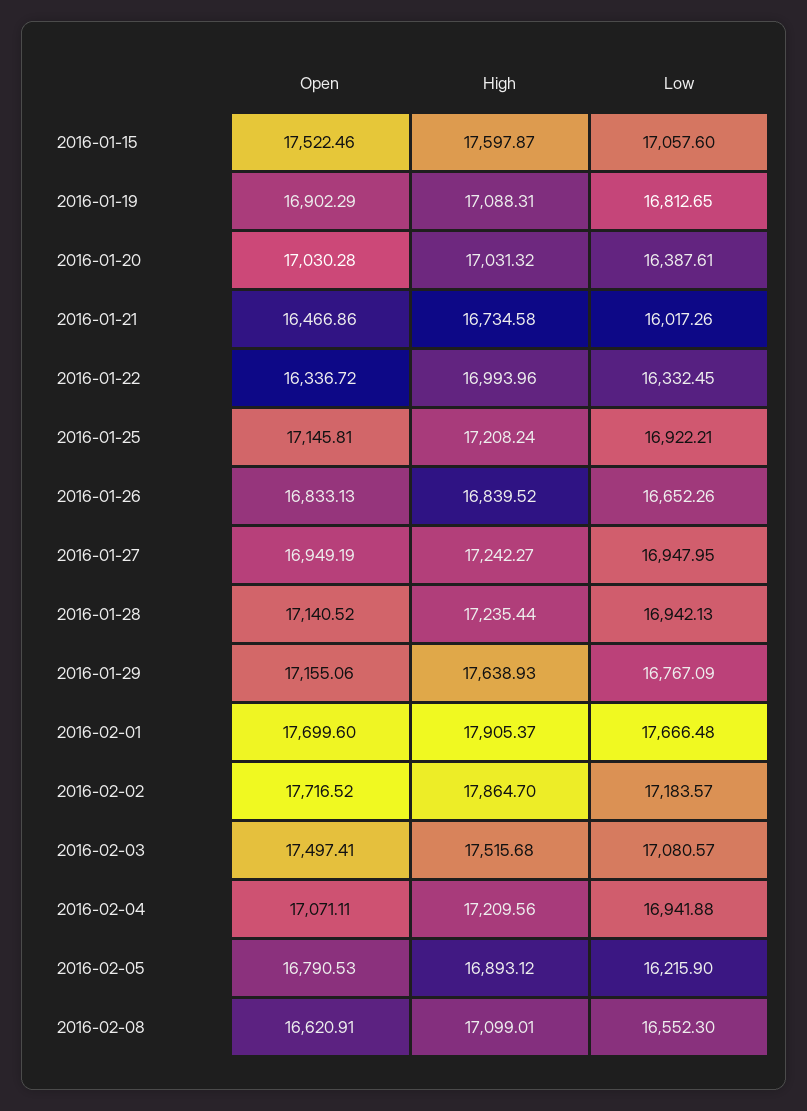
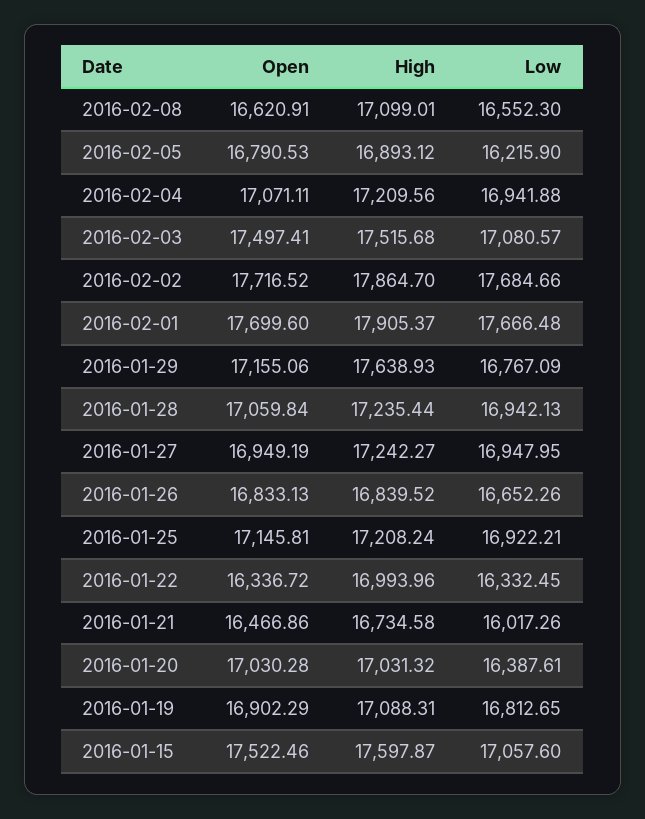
  {
    "Open": {
      "2016-01-15": 17522.46,
      "2016-01-19": 16902.29,
      "2016-01-20": 17030.28,
      "2016-01-21": 16466.86,
      "2016-01-22": 16336.72,
      "2016-01-25": 17145.81,
      "2016-01-26": 16833.13,
      "2016-01-27": 16949.19,
-     "2016-01-28": 17140.52,
+     "2016-01-28": 17059.84,
      "2016-01-29": 17155.06,
      "2016-02-01": 17699.6,
      "2016-02-02": 17716.52,
      "2016-02-03": 17497.41,
      "2016-02-04": 17071.11,
      "2016-02-05": 16790.53,
      "2016-02-08": 16620.91
    },
    "High": {
      "2016-01-15": 17597.87,
      "2016-01-19": 17088.31,
      "2016-01-20": 17031.32,
      "2016-01-21": 16734.58,
      "2016-01-22": 16993.96,
      "2016-01-25": 17208.24,
      "2016-01-26": 16839.52,
      "2016-01-27": 17242.27,
      "2016-01-28": 17235.44,
      "2016-01-29": 17638.93,
      "2016-02-01": 17905.37,
      "2016-02-02": 17864.7,
      "2016-02-03": 17515.68,
      "2016-02-04": 17209.56,
      "2016-02-05": 16893.12,
      "2016-02-08": 17099.01
    },
    "Low": {
      "2016-01-15": 17057.6,
      "2016-01-19": 16812.65,
      "2016-01-20": 16387.61,
      "2016-01-21": 16017.26,
      "2016-01-22": 16332.45,
      "2016-01-25": 16922.21,
      "2016-01-26": 16652.26,
      "2016-01-27": 16947.95,
      "2016-01-28": 16942.13,
      "2016-01-29": 16767.09,
      "2016-02-01": 17666.48,
-     "2016-02-02": 17183.57,
+     "2016-02-02": 17684.66,
      "2016-02-03": 17080.57,
      "2016-02-04": 16941.88,
      "2016-02-05": 16215.9,
      "2016-02-08": 16552.3
    }
  }

